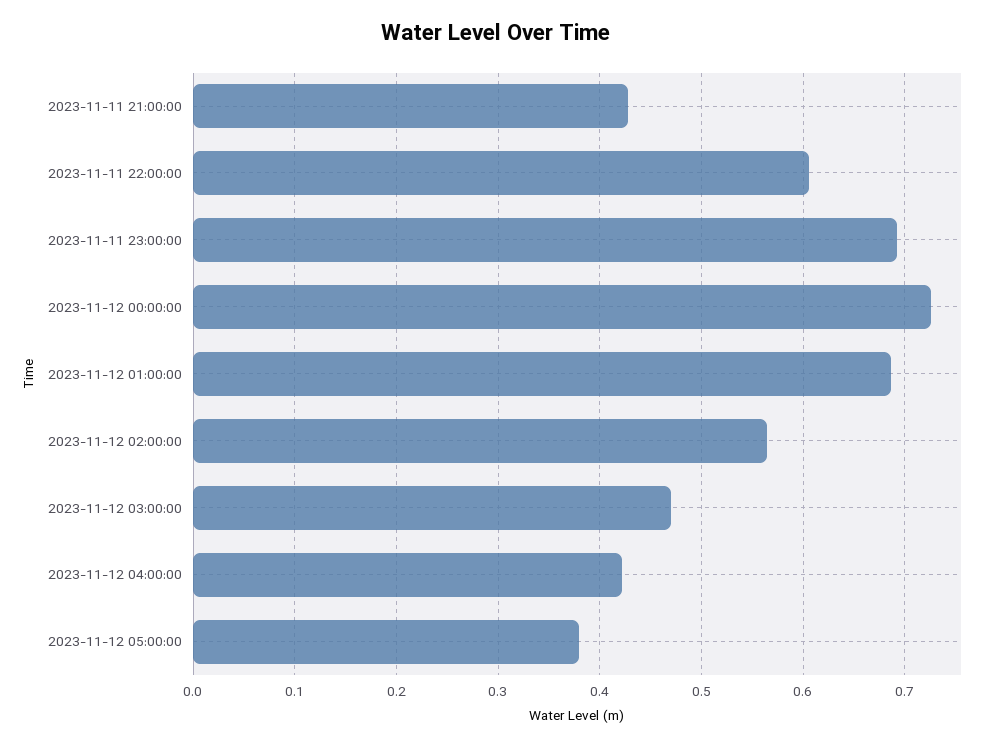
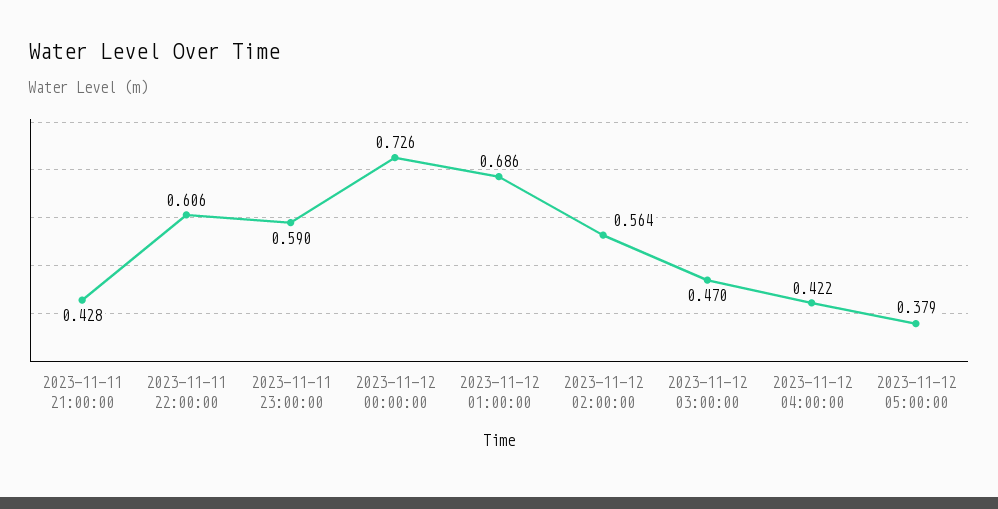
  {
    "2023-11-11 21:00:00": 0.428,
    "2023-11-11 22:00:00": 0.606,
-   "2023-11-11 23:00:00": 0.69,
+   "2023-11-11 23:00:00": 0.59,
    "2023-11-12 00:00:00": 0.726,
    "2023-11-12 01:00:00": 0.686,
    "2023-11-12 02:00:00": 0.564,
    "2023-11-12 03:00:00": 0.47,
    "2023-11-12 04:00:00": 0.422,
    "2023-11-12 05:00:00": 0.379
  }

